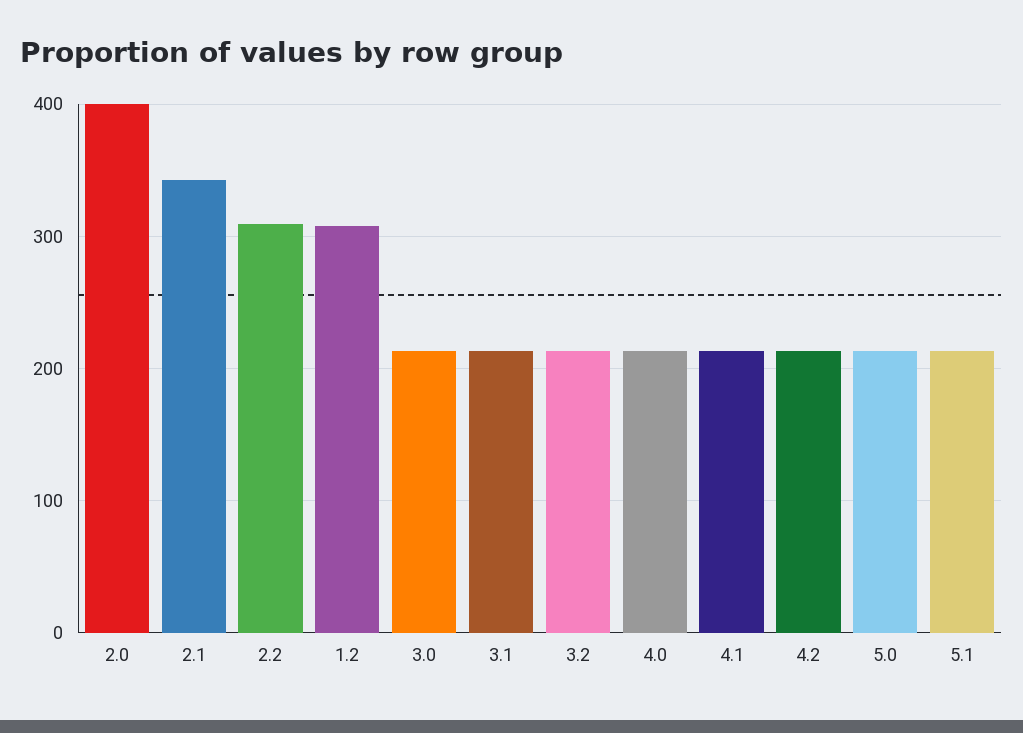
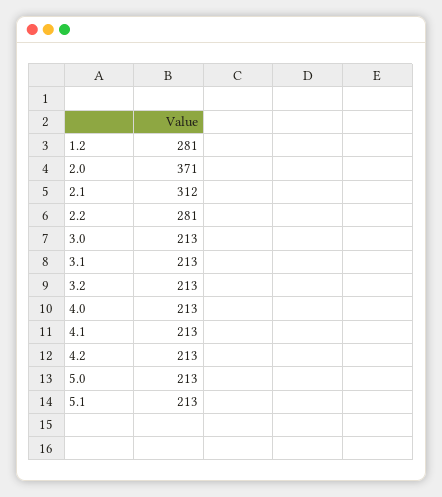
  {
-   "2.0": 400,
+   "2.0": 371,
-   "2.1": 340,
+   "2.1": 312,
-   "2.2": 310,
+   "2.2": 281,
-   "1.2": 310,
+   "1.2": 281,
    "3.0": 213,
    "3.1": 213,
    "3.2": 213,
    "4.0": 213,
    "4.1": 213,
    "4.2": 213,
    "5.0": 213,
    "5.1": 213
  }

